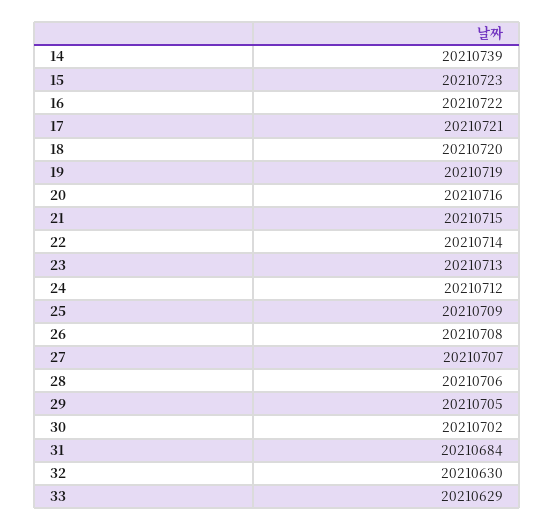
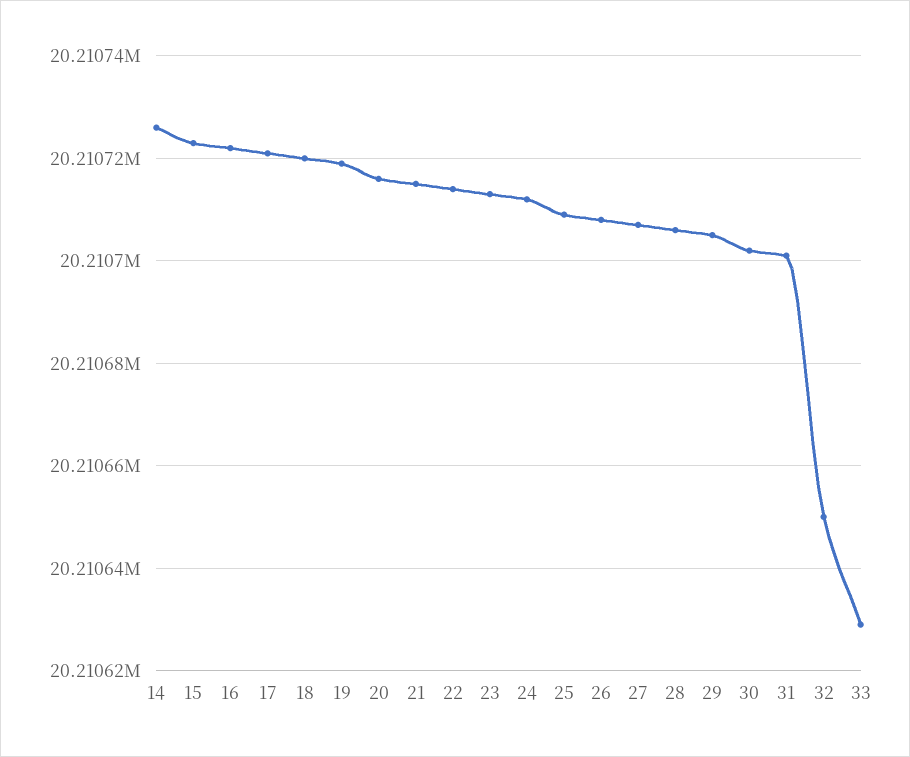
  {
-   "14": 20210739,
+   "14": 20210725,
    "15": 20210723,
    "16": 20210722,
    "17": 20210721,
    "18": 20210720,
    "19": 20210719,
    "20": 20210716,
    "21": 20210715,
    "22": 20210714,
    "23": 20210713,
    "24": 20210712,
    "25": 20210709,
    "26": 20210708,
    "27": 20210707,
    "28": 20210706,
    "29": 20210705,
    "30": 20210702,
-   "31": 20210684,
+   "31": 20210700,
-   "32": 20210630,
+   "32": 20210650,
    "33": 20210629
  }

